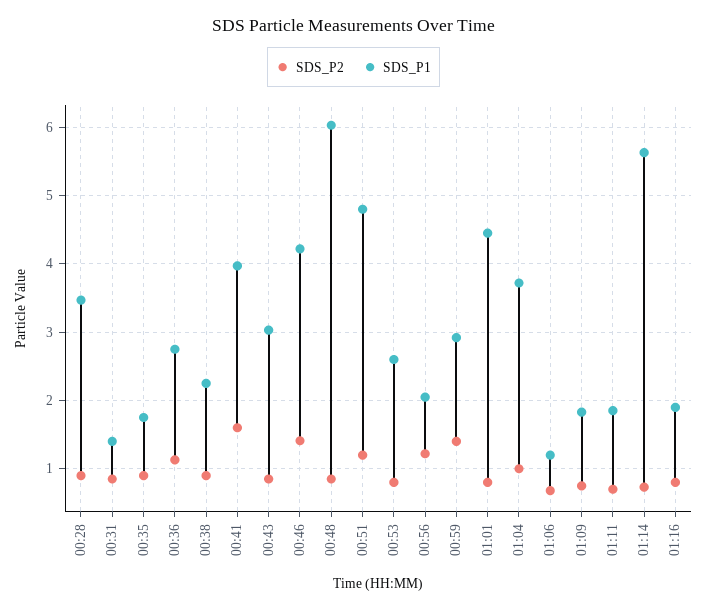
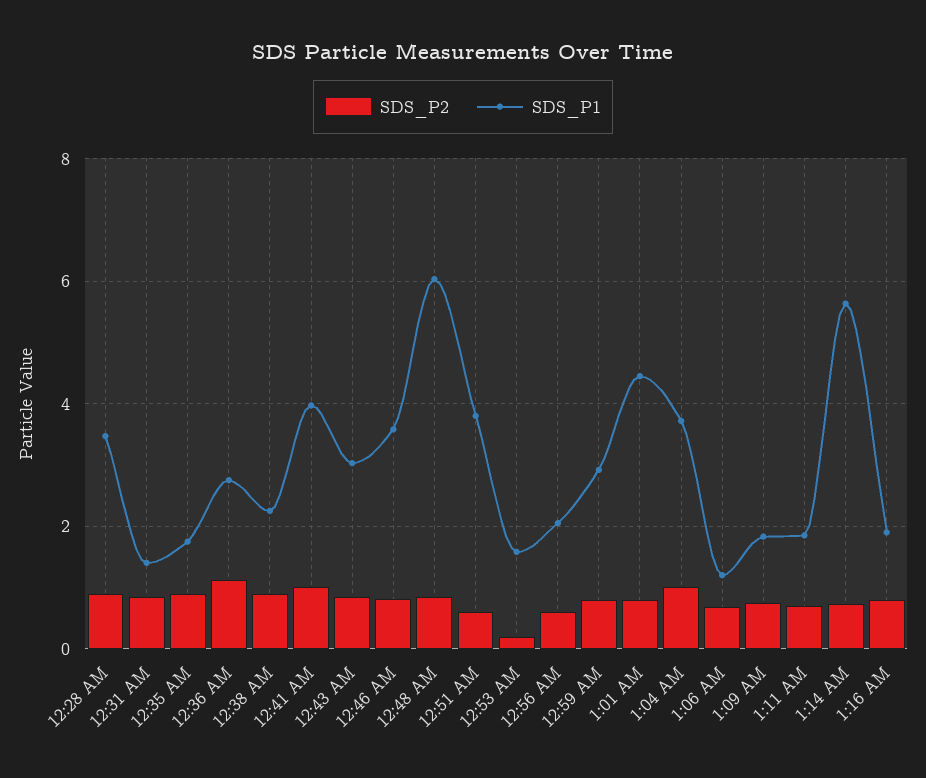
  {
    "SDS_P2": {
      "00:28": 0.9,
      "00:31": 0.9,
      "00:35": 0.9,
      "00:36": 1.1,
      "00:38": 0.9,
-     "00:41": 1.6,
+     "00:41": 1,
      "00:43": 0.9,
-     "00:46": 1.4,
+     "00:46": 0.8,
      "00:48": 0.9,
-     "00:51": 1.2,
+     "00:51": 0.6,
-     "00:53": 0.8,
+     "00:53": 0.2,
-     "00:56": 1.2,
+     "00:56": 0.6,
-     "00:59": 1.4,
+     "00:59": 0.8,
      "01:01": 0.8,
      "01:04": 1,
      "01:06": 0.7,
      "01:09": 0.8,
      "01:11": 0.7,
      "01:14": 0.7,
      "01:16": 0.8
    },
    "SDS_P1": {
      "00:28": 3.5,
      "00:31": 1.4,
      "00:35": 1.8,
      "00:36": 2.8,
      "00:38": 2.3,
      "00:41": 4,
      "00:43": 3,
-     "00:46": 4.2,
+     "00:46": 3.6,
      "00:48": 6,
-     "00:51": 4.8,
+     "00:51": 3.8,
-     "00:53": 2.6,
+     "00:53": 1.6,
      "00:56": 2.1,
      "00:59": 2.9,
      "01:01": 4.5,
      "01:04": 3.7,
      "01:06": 1.2,
      "01:09": 1.8,
      "01:11": 1.9,
      "01:14": 5.6,
      "01:16": 1.9
    }
  }

